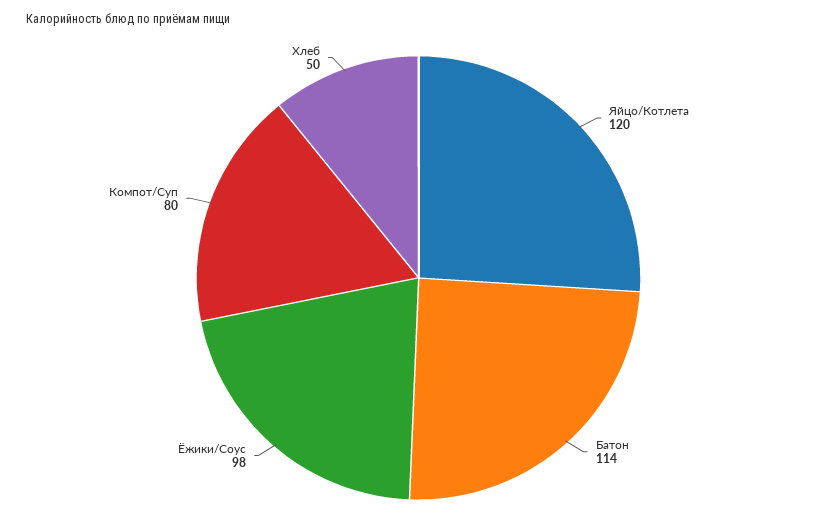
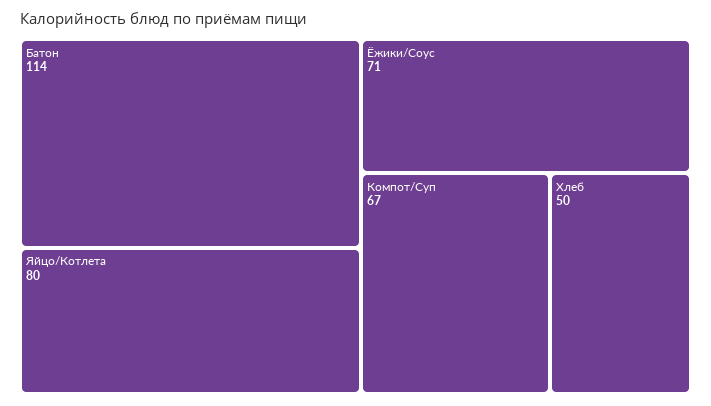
  {
-   "Яйцо/Котлета": 120,
+   "Яйцо/Котлета": 80,
    "Батон": 114,
-   "Ёжики/Соус": 98,
+   "Ёжики/Соус": 71,
-   "Компот/Суп": 80,
+   "Компот/Суп": 67,
    "Хлеб": 50
  }

